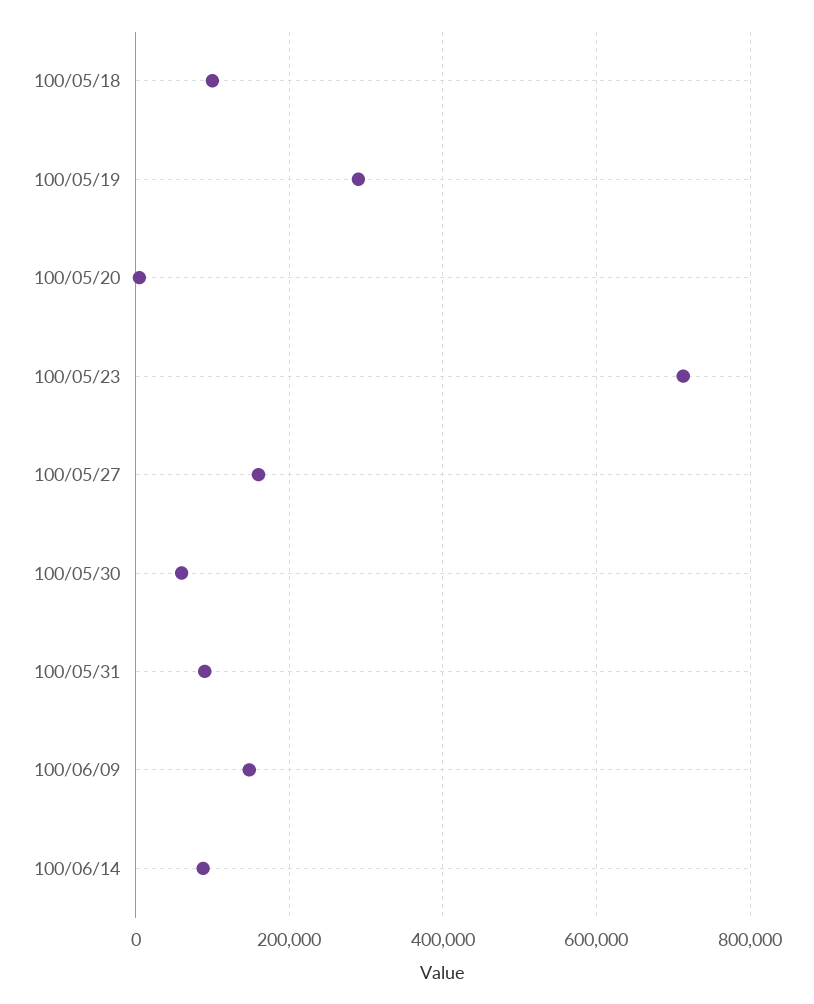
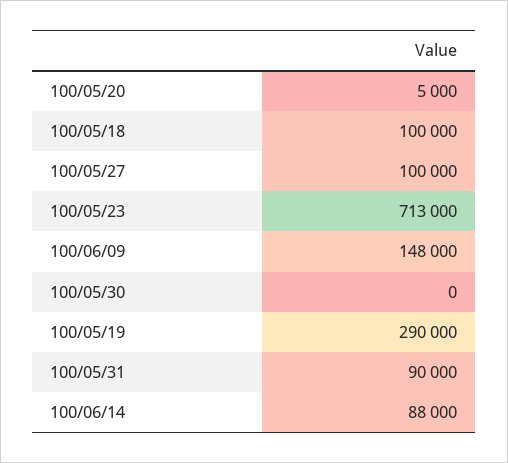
  {
    "100/05/18": 100000,
    "100/05/19": 290000,
    "100/05/20": 5000,
    "100/05/23": 713000,
-   "100/05/27": 160000,
+   "100/05/27": 100000,
-   "100/05/30": 60000,
+   "100/05/30": 0,
    "100/05/31": 90000,
    "100/06/09": 148000,
    "100/06/14": 88000
  }

